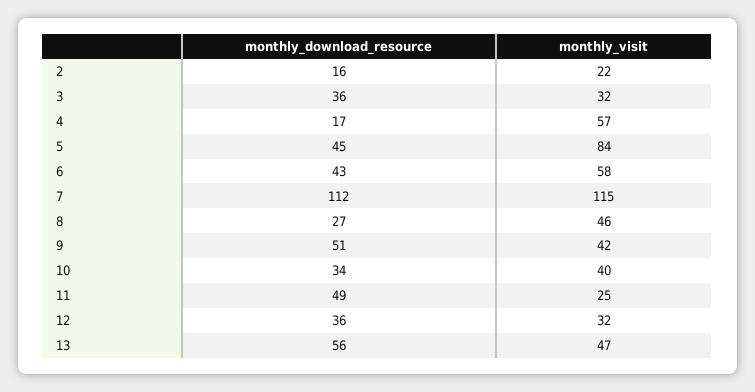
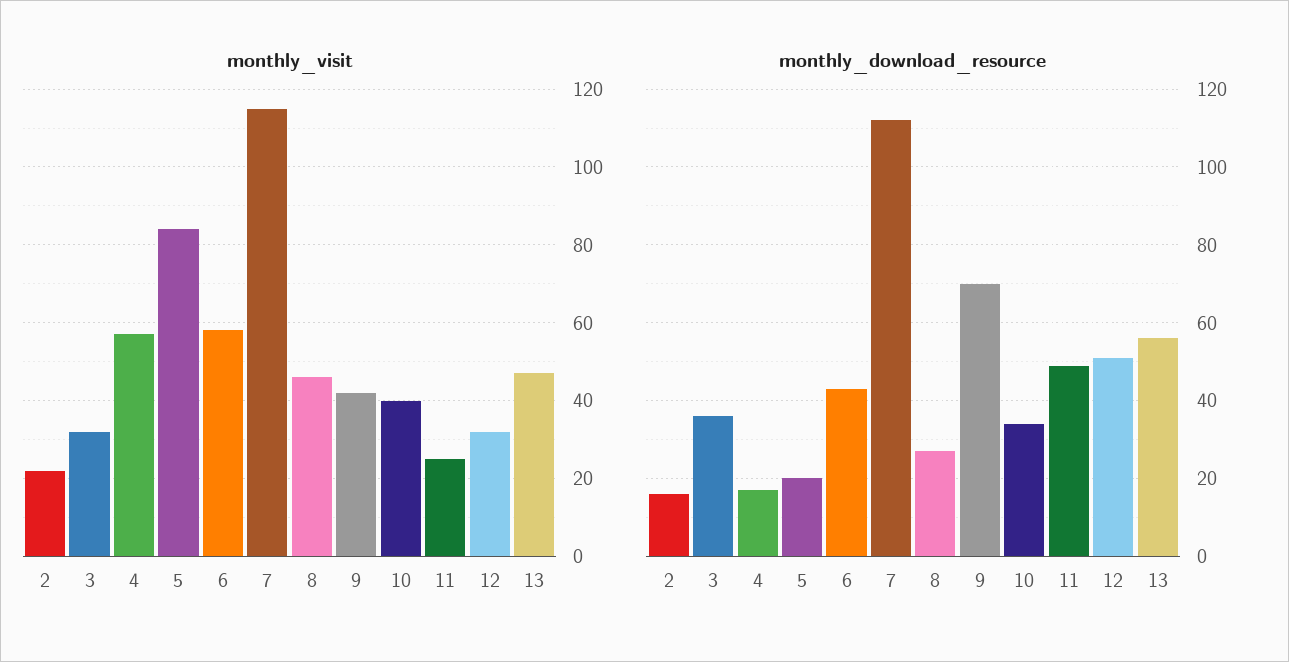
  {
    "monthly_download_resource": {
      "2": 16,
      "3": 36,
      "4": 17,
-     "5": 45,
+     "5": 20,
      "6": 43,
      "7": 112,
      "8": 27,
-     "9": 51,
+     "9": 70,
      "10": 34,
      "11": 49,
-     "12": 36,
+     "12": 50,
      "13": 56
    },
    "monthly_visit": {
      "2": 22,
      "3": 32,
      "4": 57,
      "5": 84,
      "6": 58,
      "7": 115,
      "8": 46,
      "9": 42,
      "10": 40,
      "11": 25,
      "12": 32,
      "13": 47
    }
  }

